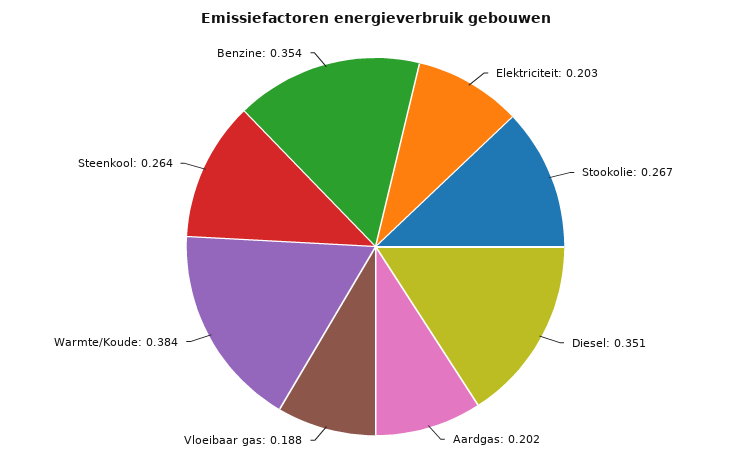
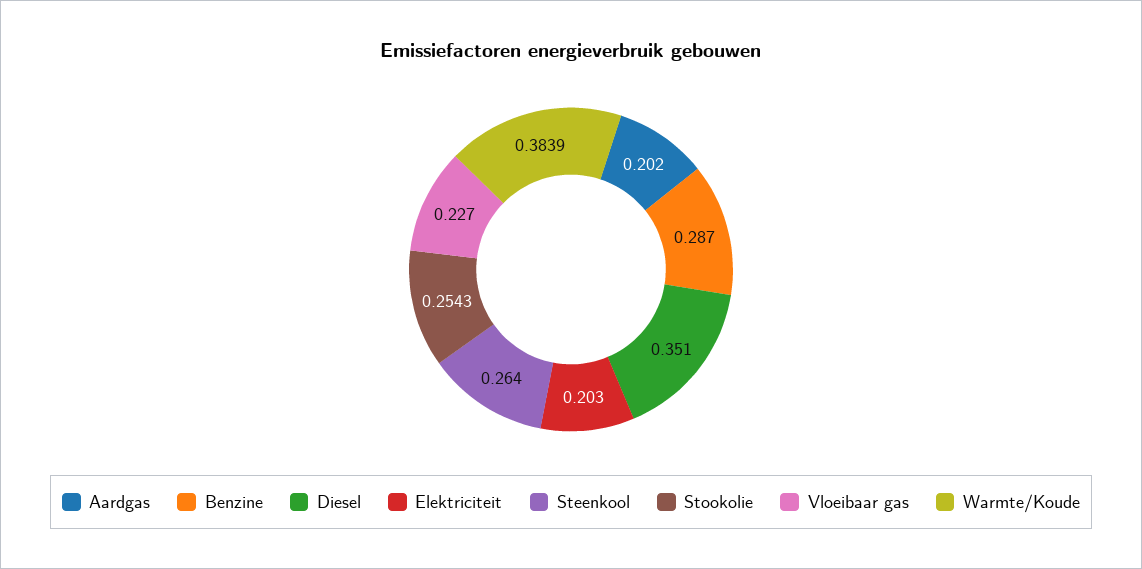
  {
    "Elektriciteit": 0.203,
-   "Stookolie": 0.267,
+   "Stookolie": 0.2543,
    "Diesel": 0.351,
    "Aardgas": 0.202,
-   "Vloeibaar gas": 0.188,
+   "Vloeibaar gas": 0.227,
    "Warmte/Koude": 0.3839,
    "Steenkool": 0.264,
-   "Benzine": 0.354
+   "Benzine": 0.287
  }

